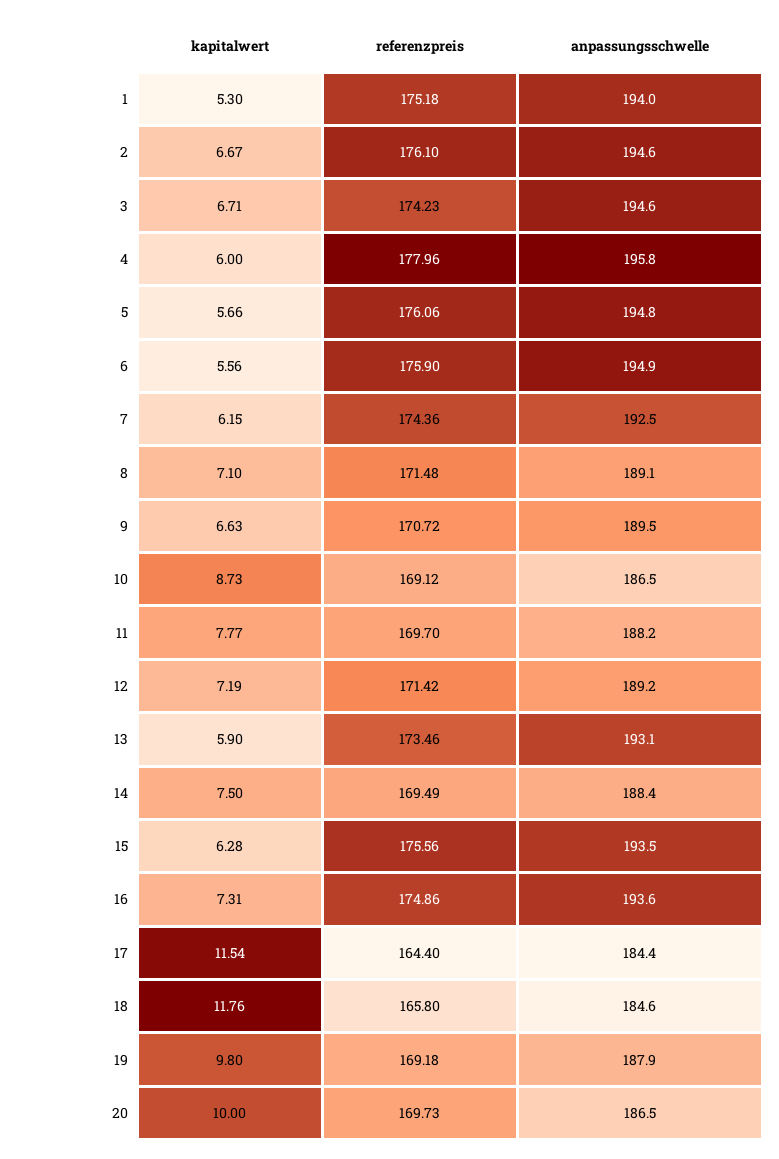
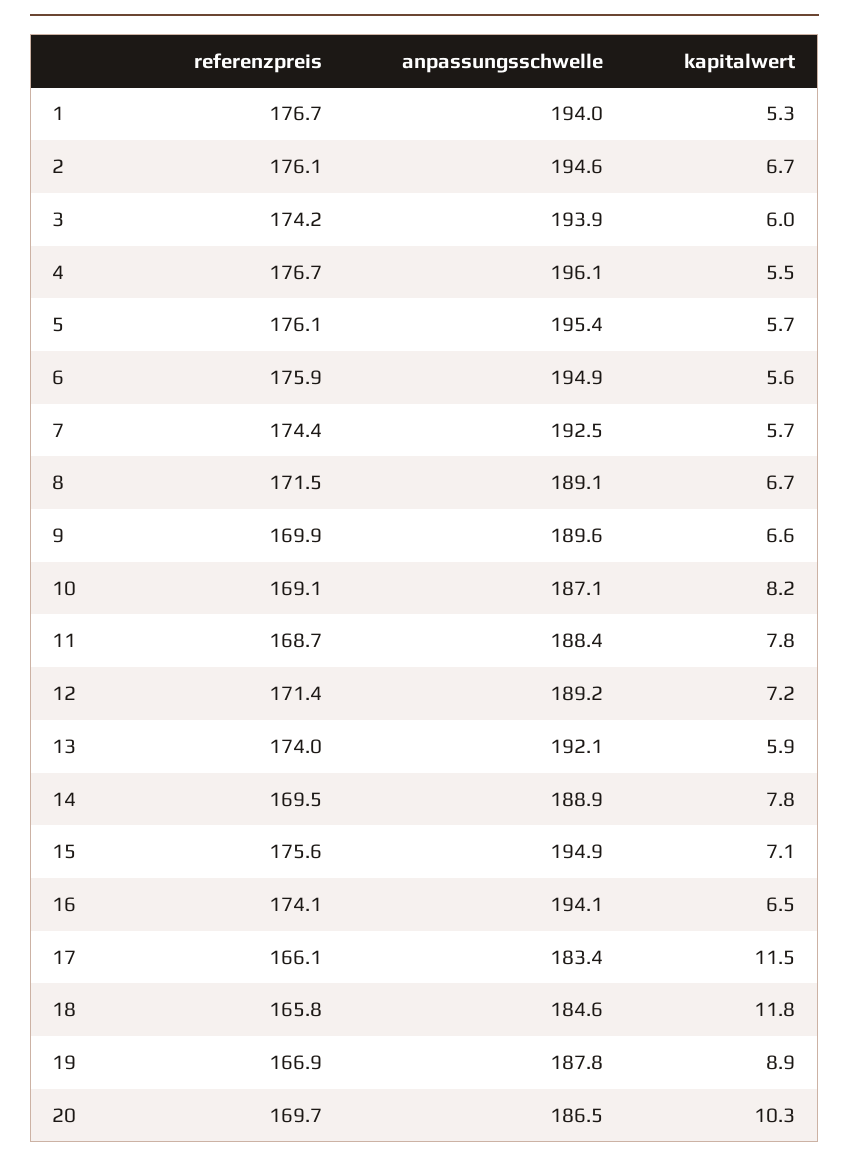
  {
    "kapitalwert": {
      "1": 5.3,
      "2": 6.67,
-     "3": 6.71,
+     "3": 6,
-     "4": 6,
+     "4": 5.5,
      "5": 5.66,
      "6": 5.56,
-     "7": 6.15,
+     "7": 5.7,
-     "8": 7.1,
+     "8": 6.7,
      "9": 6.63,
-     "10": 8.73,
+     "10": 8.2,
      "11": 7.77,
      "12": 7.19,
      "13": 5.9,
-     "14": 7.5,
+     "14": 7.8,
-     "15": 6.28,
+     "15": 7.1,
-     "16": 7.31,
+     "16": 6.5,
      "17": 11.54,
      "18": 11.76,
-     "19": 9.8,
+     "19": 8.9,
-     "20": 10
+     "20": 10.3
    },
    "referenzpreis": {
-     "1": 175.18,
+     "1": 176.7,
      "2": 176.1,
      "3": 174.23,
-     "4": 177.96,
+     "4": 176.7,
      "5": 176.06,
      "6": 175.9,
      "7": 174.36,
      "8": 171.48,
-     "9": 170.72,
+     "9": 169.9,
      "10": 169.12,
-     "11": 169.7,
+     "11": 168.7,
      "12": 171.42,
-     "13": 173.46,
+     "13": 174,
      "14": 169.49,
      "15": 175.56,
-     "16": 174.86,
+     "16": 174.1,
-     "17": 164.4,
+     "17": 166.1,
      "18": 165.8,
-     "19": 169.18,
+     "19": 166.9,
      "20": 169.73
    },
    "anpassungsschwelle": {
      "1": 194,
      "2": 194.6,
-     "3": 194.6,
+     "3": 193.9,
-     "4": 195.8,
+     "4": 196.1,
-     "5": 194.8,
+     "5": 195.4,
      "6": 194.9,
      "7": 192.5,
      "8": 189.1,
-     "9": 189.5,
+     "9": 189.6,
-     "10": 186.5,
+     "10": 187.1,
-     "11": 188.2,
+     "11": 188.4,
      "12": 189.2,
-     "13": 193.1,
+     "13": 192.1,
-     "14": 188.4,
+     "14": 188.9,
-     "15": 193.5,
+     "15": 194.9,
-     "16": 193.6,
+     "16": 194.1,
-     "17": 184.4,
+     "17": 183.4,
      "18": 184.6,
-     "19": 187.9,
+     "19": 187.8,
      "20": 186.5
    }
  }

